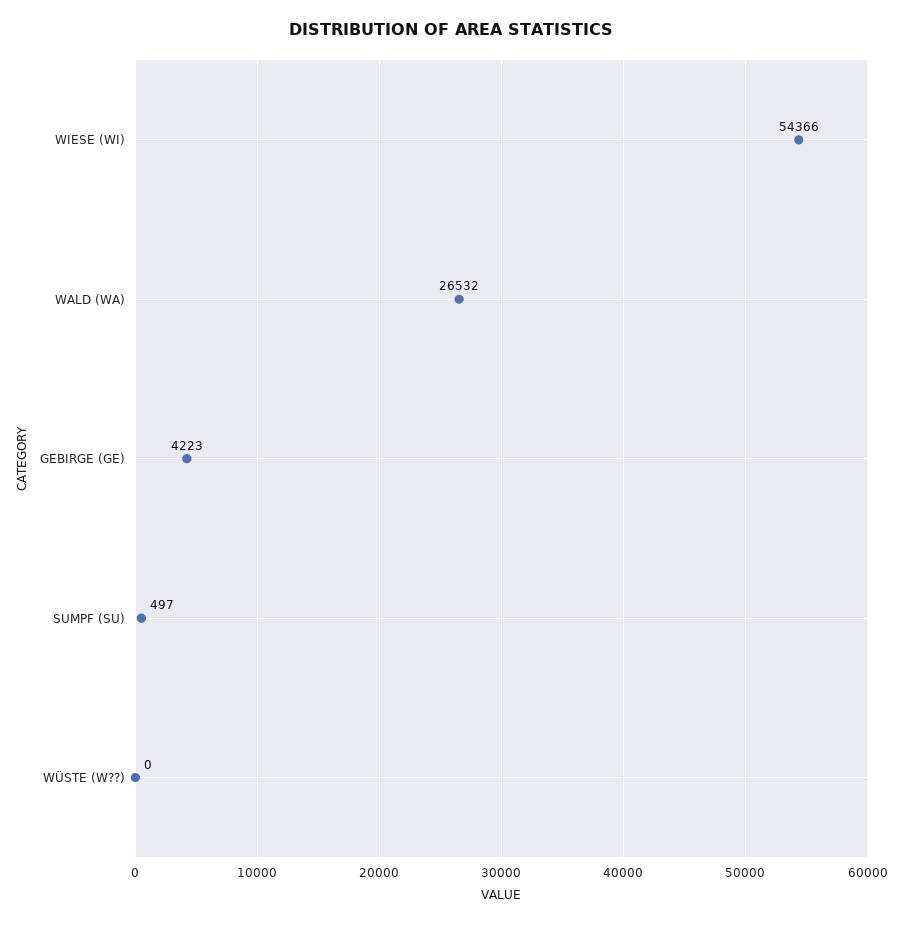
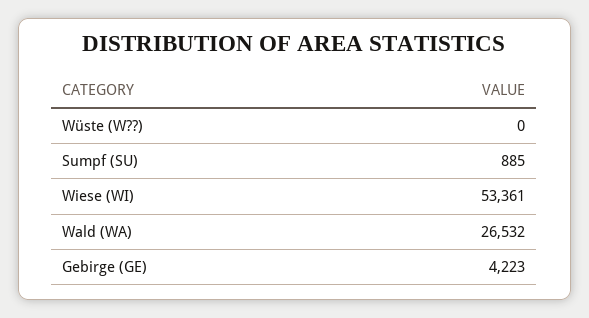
  {
-   "WIESE (WI)": 54366,
+   "WIESE (WI)": 53361,
    "WALD (WA)": 26532,
    "GEBIRGE (GE)": 4223,
-   "SUMPF (SU)": 497,
+   "SUMPF (SU)": 885,
    "WÜSTE (W??)": 0
  }

